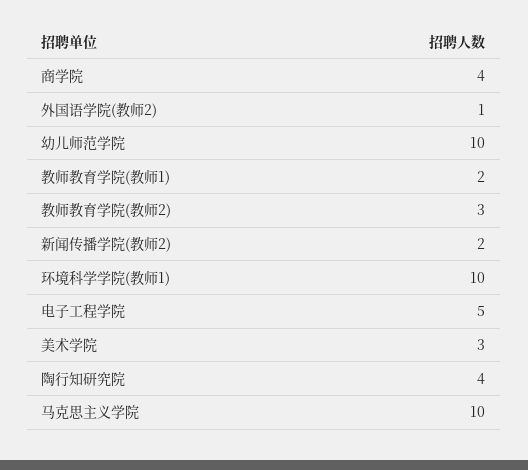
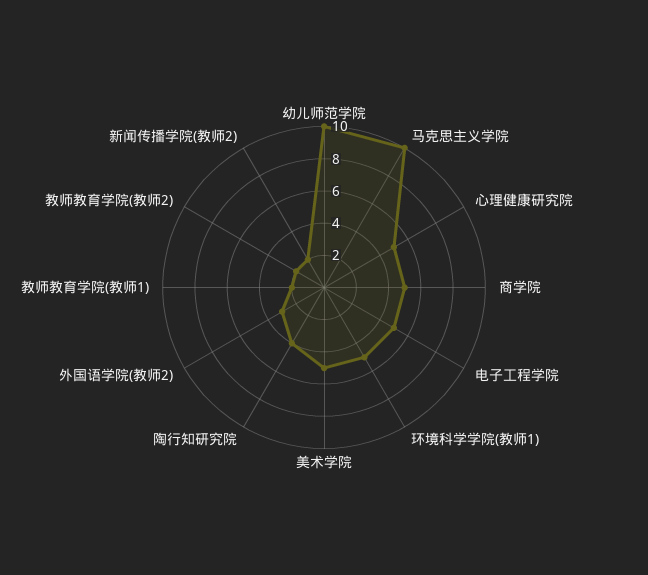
  {
-   "商学院": 4,
+   "商学院": 5,
-   "外国语学院(教师2)": 1,
+   "外国语学院(教师2)": 3,
    "幼儿师范学院": 10,
    "教师教育学院(教师1)": 2,
-   "教师教育学院(教师2)": 3,
+   "教师教育学院(教师2)": 2,
    "新闻传播学院(教师2)": 2,
-   "环境科学学院(教师1)": 10,
+   "环境科学学院(教师1)": 5,
    "电子工程学院": 5,
-   "美术学院": 3,
+   "美术学院": 5,
    "陶行知研究院": 4,
-   "马克思主义学院": 10
+   "马克思主义学院": 10,
+   "心理健康研究院": 5
  }

